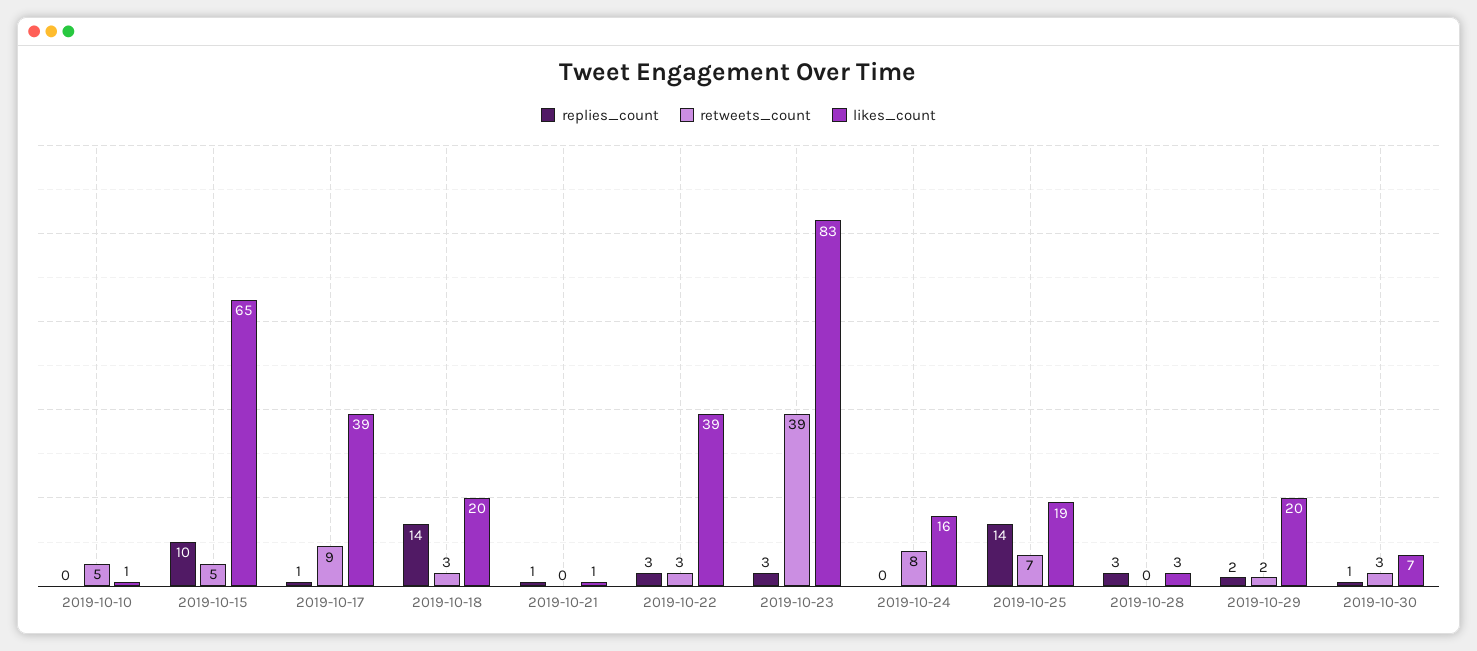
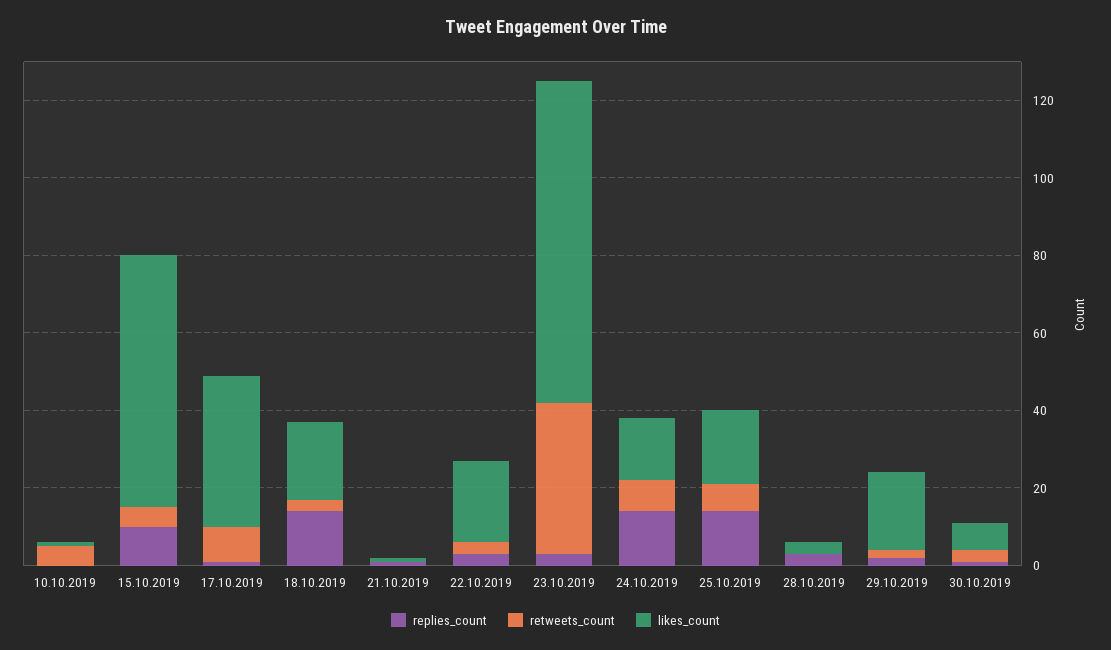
  {
    "replies_count": {
      "2019-10-10": 0,
      "2019-10-15": 10,
      "2019-10-17": 1,
      "2019-10-18": 14,
      "2019-10-21": 1,
      "2019-10-22": 3,
      "2019-10-23": 3,
-     "2019-10-24": 0,
+     "2019-10-24": 15,
      "2019-10-25": 14,
      "2019-10-28": 3,
      "2019-10-29": 2,
      "2019-10-30": 1
    },
    "retweets_count": {
      "2019-10-10": 5,
      "2019-10-15": 5,
      "2019-10-17": 9,
      "2019-10-18": 3,
      "2019-10-21": 0,
      "2019-10-22": 3,
      "2019-10-23": 39,
      "2019-10-24": 8,
      "2019-10-25": 7,
      "2019-10-28": 0,
      "2019-10-29": 2,
      "2019-10-30": 3
    },
    "likes_count": {
      "2019-10-10": 1,
      "2019-10-15": 65,
      "2019-10-17": 39,
      "2019-10-18": 20,
      "2019-10-21": 1,
-     "2019-10-22": 39,
+     "2019-10-22": 20,
      "2019-10-23": 83,
      "2019-10-24": 16,
      "2019-10-25": 19,
      "2019-10-28": 3,
      "2019-10-29": 20,
      "2019-10-30": 7
    }
  }

